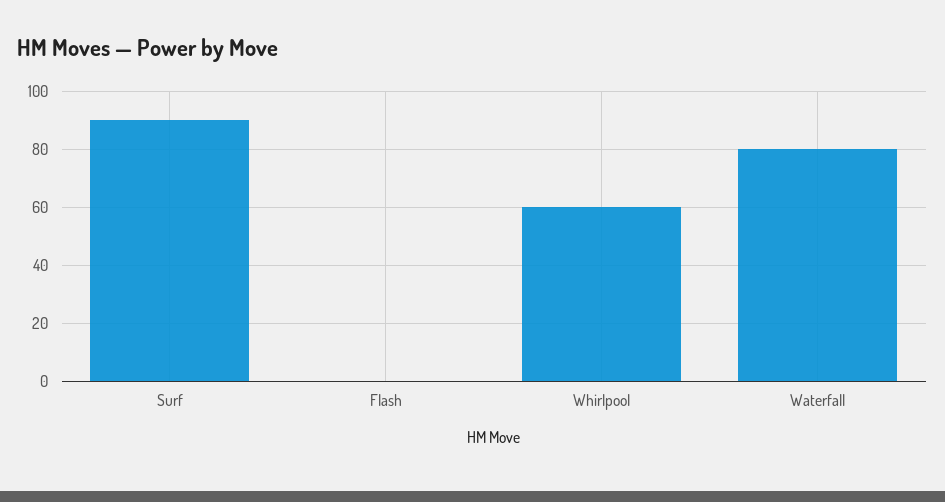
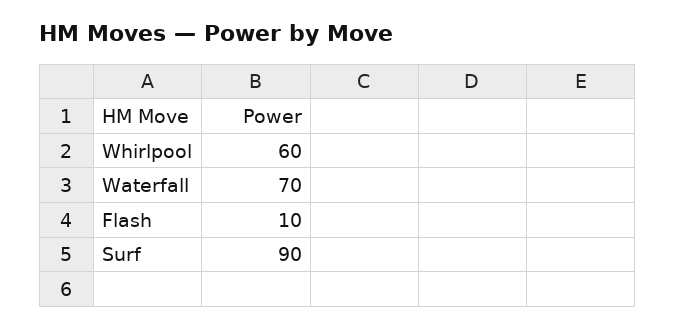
  {
    "Surf": 90,
-   "Flash": 0,
+   "Flash": 10,
    "Whirlpool": 60,
-   "Waterfall": 80
+   "Waterfall": 70
  }

